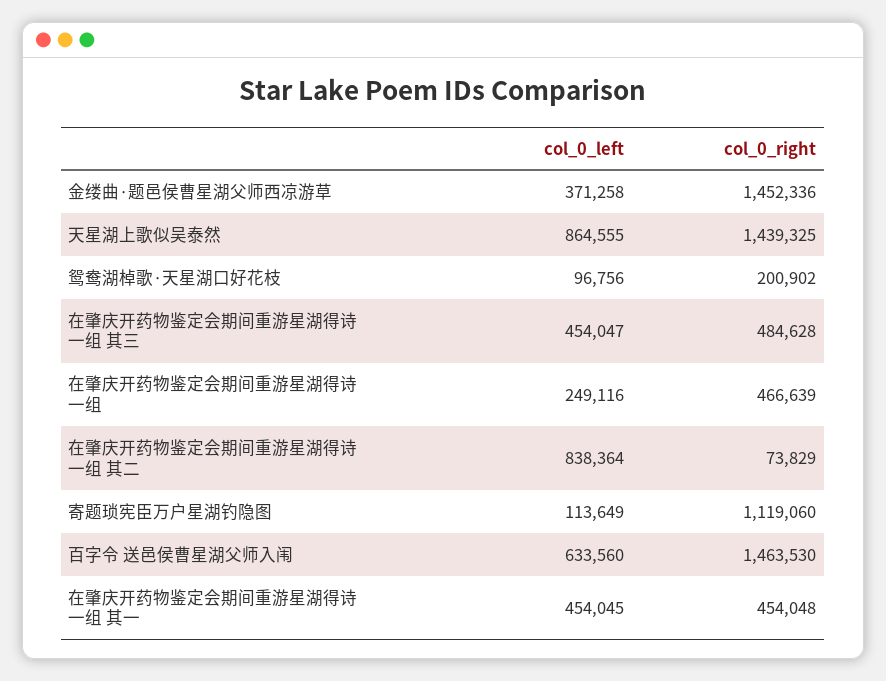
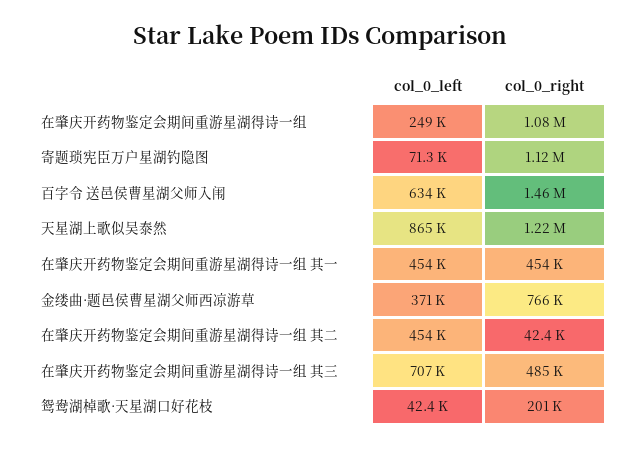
  {
    "col_0_left": {
      "金缕曲·题邑侯曹星湖父师西凉游草": 371258,
      "天星湖上歌似吴泰然": 864555,
-     "鸳鸯湖棹歌·天星湖口好花枝": 96756,
+     "鸳鸯湖棹歌·天星湖口好花枝": 42400,
-     "在肇庆开药物鉴定会期间重游星湖得诗一组 其三": 454047,
+     "在肇庆开药物鉴定会期间重游星湖得诗一组 其三": 707000,
      "在肇庆开药物鉴定会期间重游星湖得诗一组": 249116,
-     "在肇庆开药物鉴定会期间重游星湖得诗一组 其二": 838364,
+     "在肇庆开药物鉴定会期间重游星湖得诗一组 其二": 454000,
-     "寄题琐宪臣万户星湖钓隐图": 113649,
+     "寄题琐宪臣万户星湖钓隐图": 71300,
      "百字令 送邑侯曹星湖父师入闱": 633560,
      "在肇庆开药物鉴定会期间重游星湖得诗一组 其一": 454045
    },
    "col_0_right": {
-     "金缕曲·题邑侯曹星湖父师西凉游草": 1452336,
+     "金缕曲·题邑侯曹星湖父师西凉游草": 766000,
-     "天星湖上歌似吴泰然": 1439325,
+     "天星湖上歌似吴泰然": 1220000,
      "鸳鸯湖棹歌·天星湖口好花枝": 200902,
      "在肇庆开药物鉴定会期间重游星湖得诗一组 其三": 484628,
-     "在肇庆开药物鉴定会期间重游星湖得诗一组": 466639,
+     "在肇庆开药物鉴定会期间重游星湖得诗一组": 1080000,
-     "在肇庆开药物鉴定会期间重游星湖得诗一组 其二": 73829,
+     "在肇庆开药物鉴定会期间重游星湖得诗一组 其二": 42400,
      "寄题琐宪臣万户星湖钓隐图": 1119060,
      "百字令 送邑侯曹星湖父师入闱": 1463530,
      "在肇庆开药物鉴定会期间重游星湖得诗一组 其一": 454048
    }
  }

